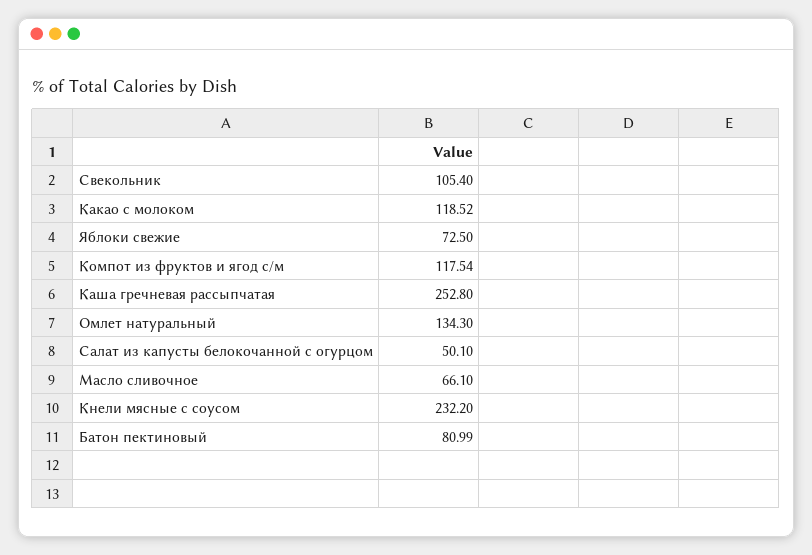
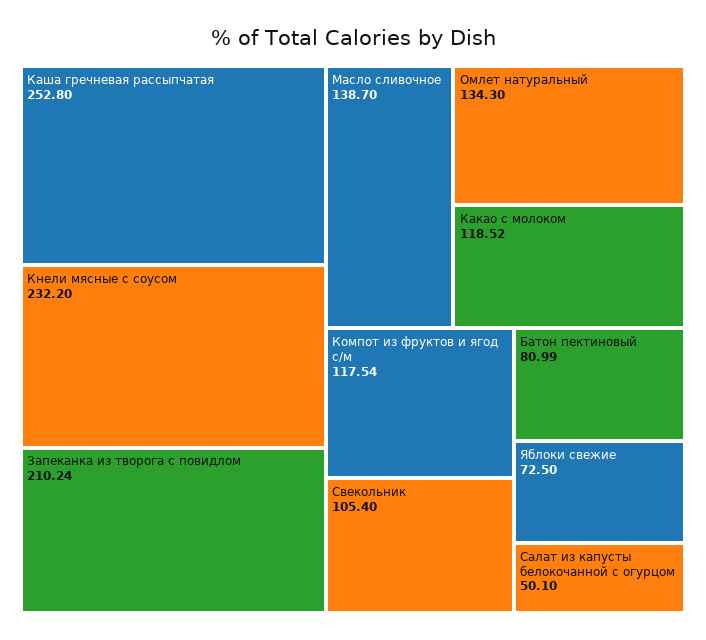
  {
    "Свекольник": 105.4,
    "Какао с молоком": 118.52,
    "Яблоки свежие": 72.5,
    "Компот из фруктов и ягод с/м": 117.54,
    "Каша гречневая рассыпчатая": 252.8,
    "Омлет натуральный": 134.3,
    "Салат из капусты белокочанной с огурцом": 50.1,
-   "Масло сливочное": 66.1,
+   "Масло сливочное": 138.7,
    "Кнели мясные с соусом": 232.2,
-   "Батон пектиновый": 80.99
+   "Батон пектиновый": 80.99,
+   "Запеканка из творога с повидлом": 210.24
  }

